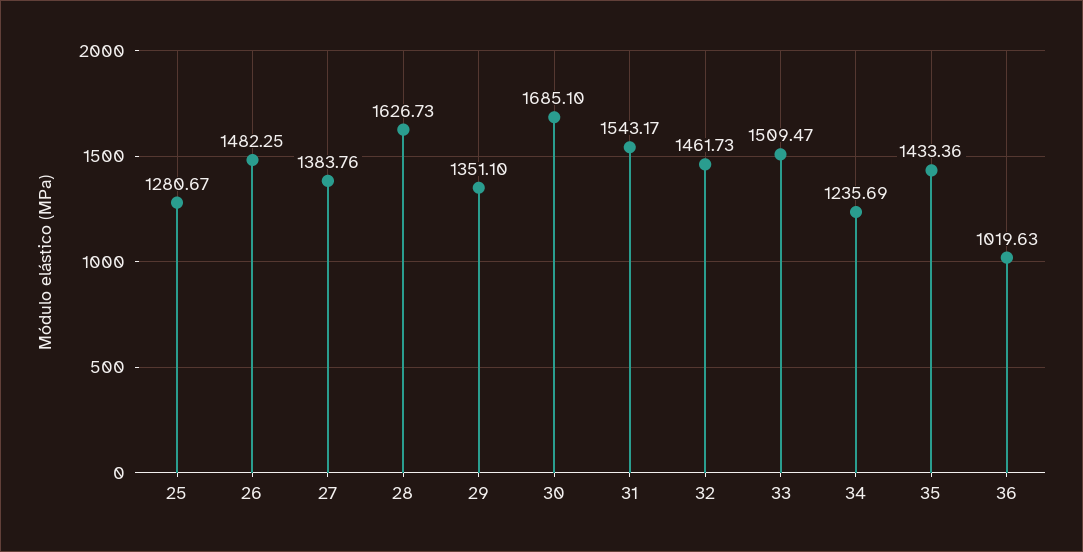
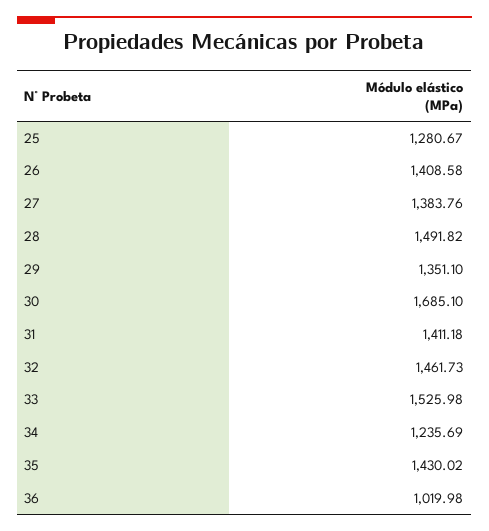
  {
    "25": 1280.67,
-   "26": 1482.25,
+   "26": 1408.58,
    "27": 1383.76,
-   "28": 1626.73,
+   "28": 1491.82,
    "29": 1351.1,
    "30": 1685.1,
-   "31": 1543.17,
+   "31": 1411.18,
    "32": 1461.73,
-   "33": 1509.47,
+   "33": 1525.98,
    "34": 1235.69,
-   "35": 1433.36,
+   "35": 1430.02,
-   "36": 1019.63
+   "36": 1019.98
  }

